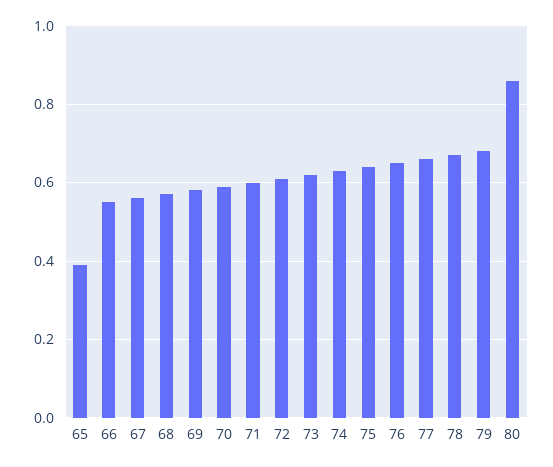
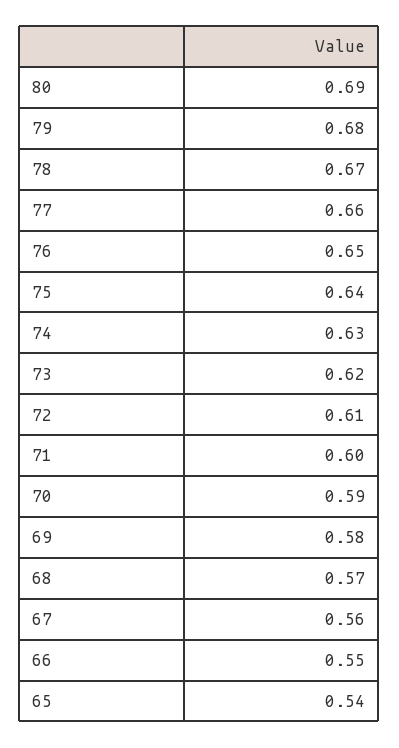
  {
-   "65": 0.4,
+   "65": 0.54,
    "66": 0.55,
    "67": 0.56,
    "68": 0.57,
    "69": 0.58,
    "70": 0.59,
    "71": 0.6,
    "72": 0.61,
    "73": 0.62,
    "74": 0.63,
    "75": 0.64,
    "76": 0.65,
    "77": 0.66,
    "78": 0.67,
    "79": 0.68,
-   "80": 0.85
+   "80": 0.69
  }

